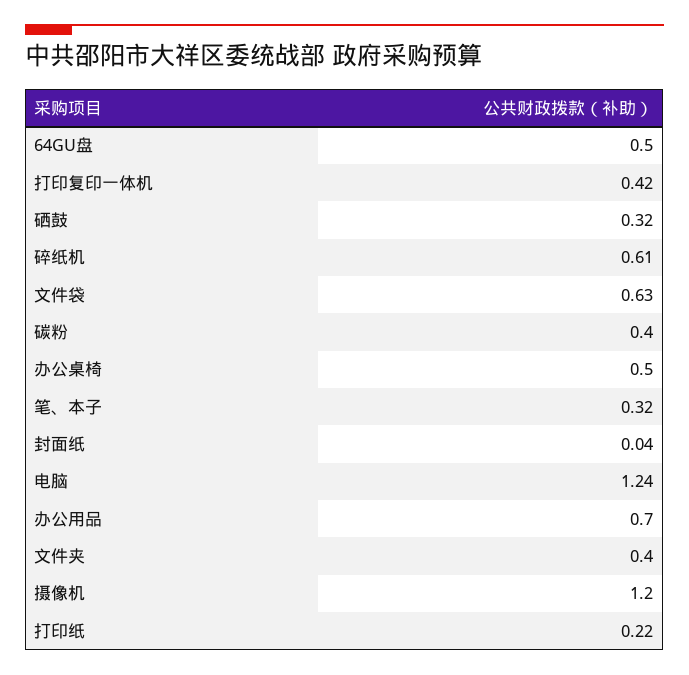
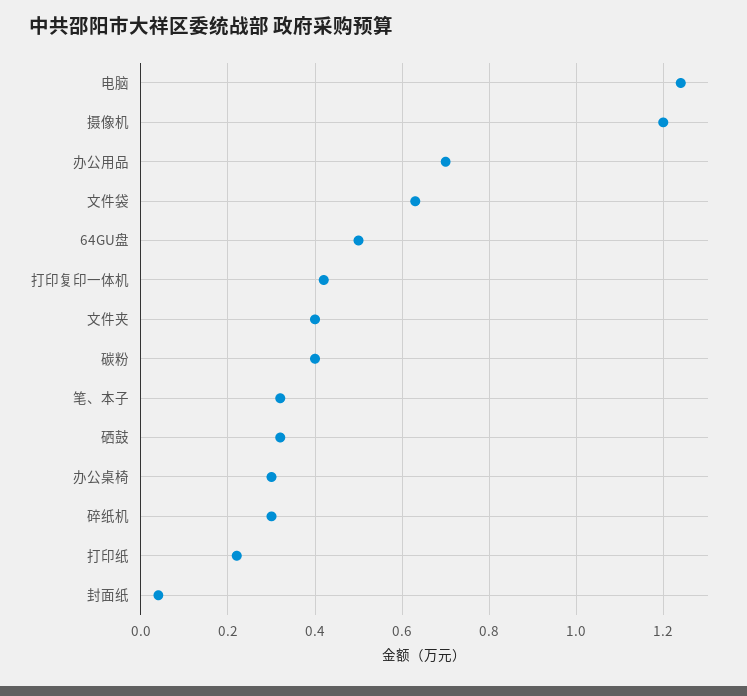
  {
    "64GU盘": 0.5,
    "打印复印一体机": 0.42,
    "硒鼓": 0.32,
-   "碎纸机": 0.61,
+   "碎纸机": 0.3,
    "文件袋": 0.63,
    "碳粉": 0.4,
-   "办公桌椅": 0.5,
+   "办公桌椅": 0.3,
    "笔、本子": 0.32,
    "封面纸": 0.04,
    "电脑": 1.24,
    "办公用品": 0.7,
    "文件夹": 0.4,
    "摄像机": 1.2,
    "打印纸": 0.22
  }

